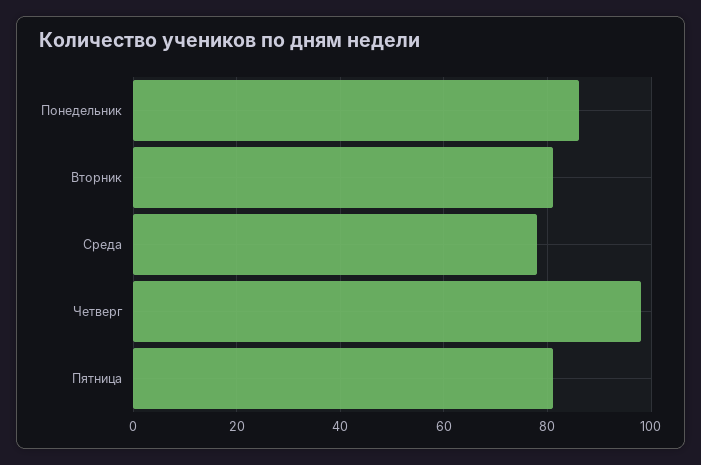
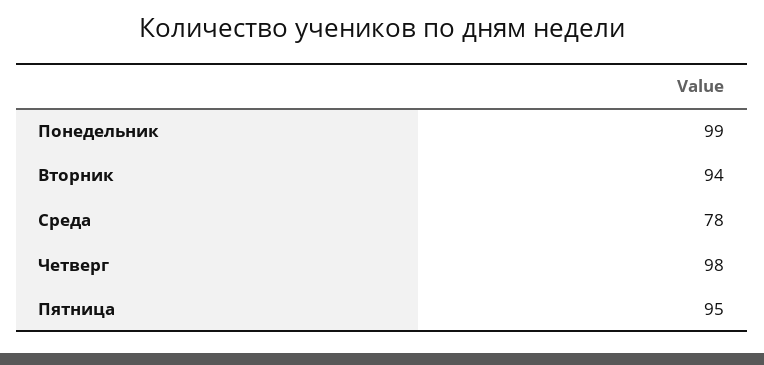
  {
-   "Понедельник": 85,
+   "Понедельник": 99,
-   "Вторник": 80,
+   "Вторник": 94,
    "Среда": 78,
    "Четверг": 98,
-   "Пятница": 80
+   "Пятница": 95
  }

